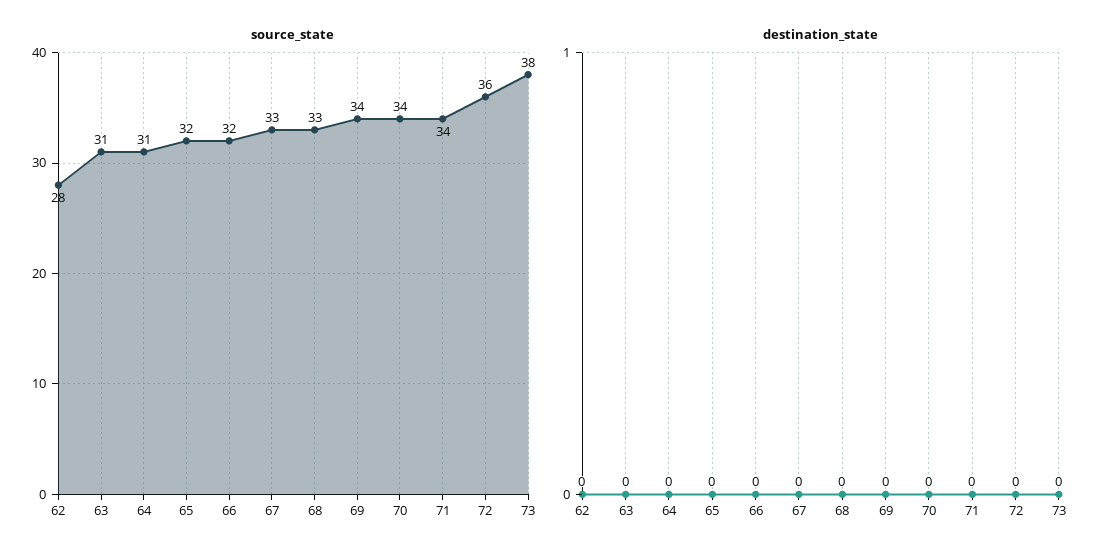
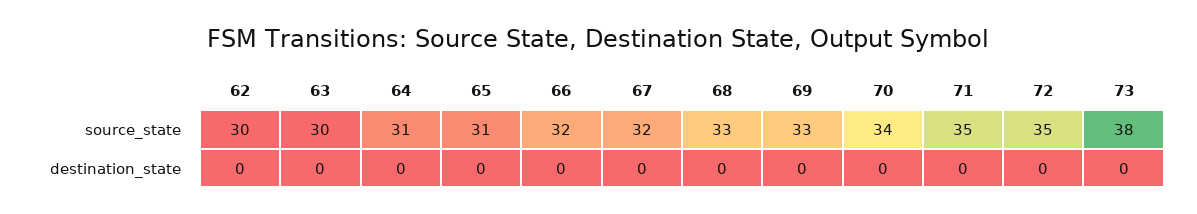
  {
    "source_state": {
-     "62": 28,
+     "62": 30,
-     "63": 31,
+     "63": 30,
      "64": 31,
-     "65": 32,
+     "65": 31,
      "66": 32,
-     "67": 33,
+     "67": 32,
      "68": 33,
-     "69": 34,
+     "69": 33,
      "70": 34,
-     "71": 34,
+     "71": 35,
-     "72": 36,
+     "72": 35,
      "73": 38
    },
    "destination_state": {
      "62": 0,
      "63": 0,
      "64": 0,
      "65": 0,
      "66": 0,
      "67": 0,
      "68": 0,
      "69": 0,
      "70": 0,
      "71": 0,
      "72": 0,
      "73": 0
    }
  }

